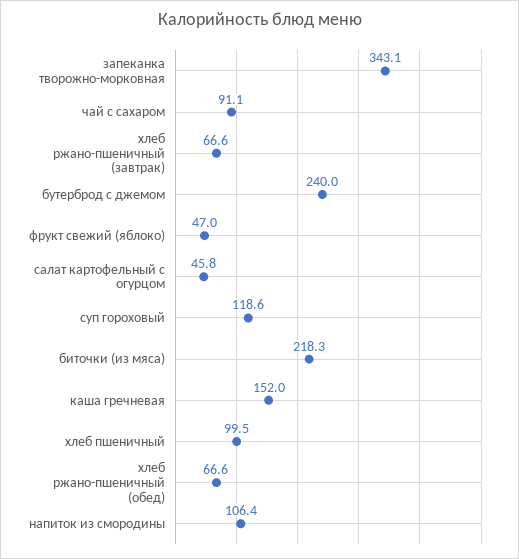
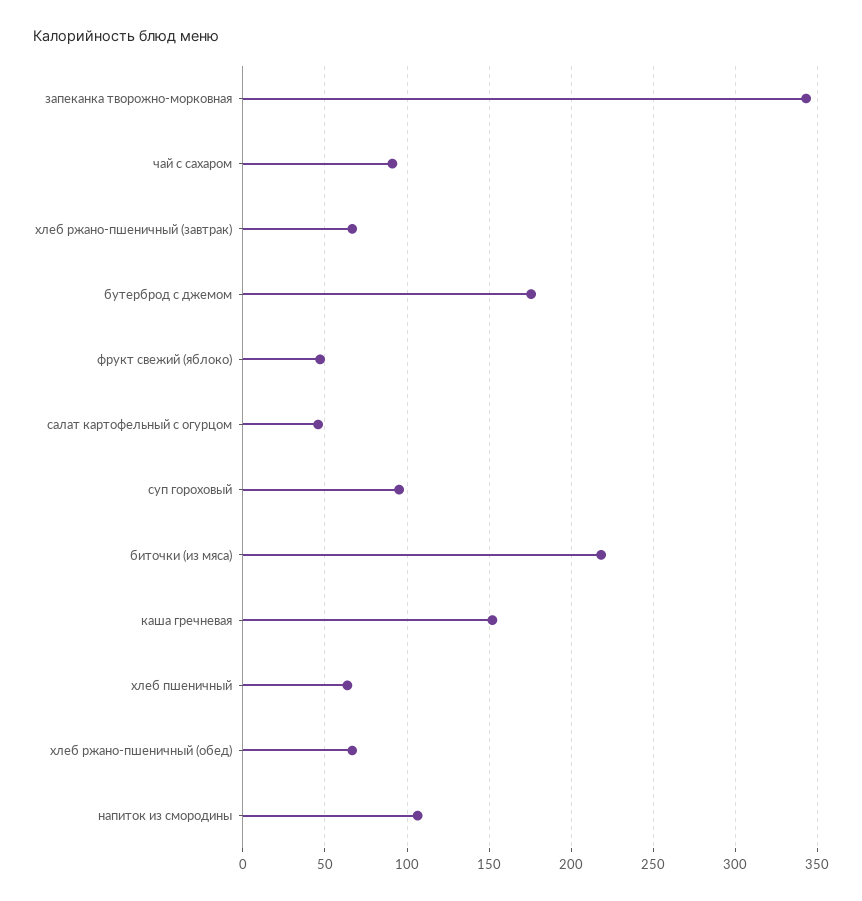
  {
    "запеканка творожно-морковная": 343.1,
    "чай с сахаром": 91.1,
    "хлеб ржано-пшеничный (завтрак)": 66.6,
-   "бутерброд с джемом": 240,
+   "бутерброд с джемом": 175,
    "фрукт свежий (яблоко)": 47,
    "салат картофельный с огурцом": 45.8,
-   "суп гороховый": 118.6,
+   "суп гороховый": 95,
    "биточки (из мяса)": 218.3,
    "каша гречневая": 152,
-   "хлеб пшеничный": 99.5,
+   "хлеб пшеничный": 65,
    "хлеб ржано-пшеничный (обед)": 66.6,
    "напиток из смородины": 106.4
  }

